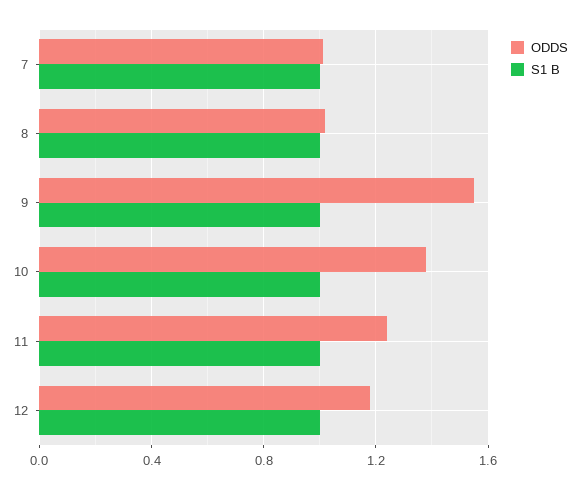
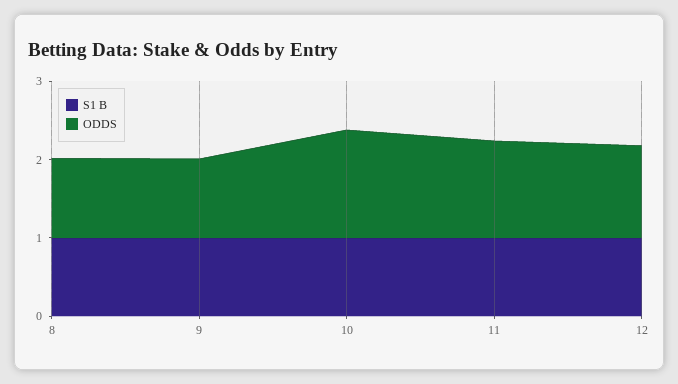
  {
    "ODDS": {
-     "7": 1,
      "8": 1,
-     "9": 1.55,
+     "9": 1,
      "10": 1.4,
      "11": 1.25,
      "12": 1.2
    },
    "S1 B": {
-     "7": 1,
      "8": 1,
      "9": 1,
      "10": 1,
      "11": 1,
      "12": 1
    }
  }

